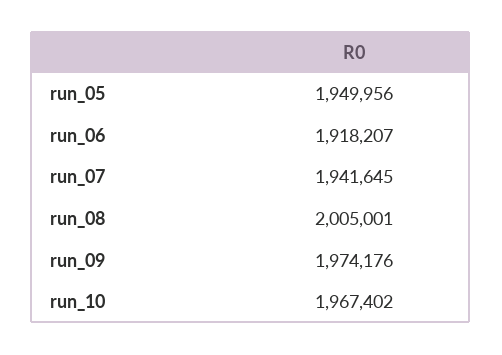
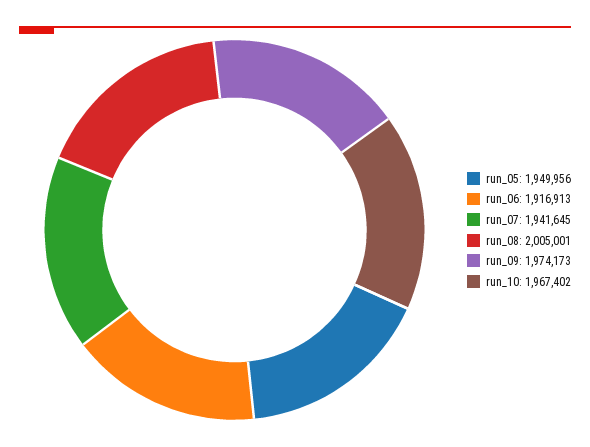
  {
    "run_05": 1949956,
-   "run_06": 1918207,
+   "run_06": 1916913,
    "run_07": 1941645,
    "run_08": 2005001,
-   "run_09": 1974176,
+   "run_09": 1974173,
    "run_10": 1967402
  }

